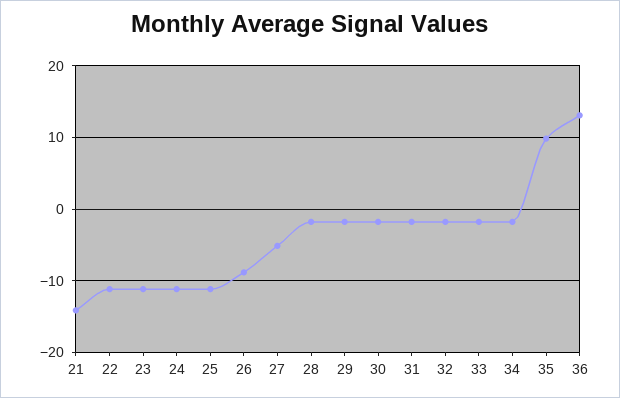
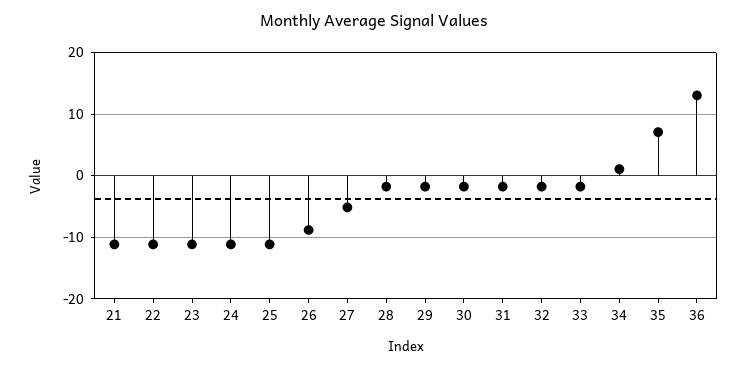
  {
-   "21": -14,
+   "21": -11,
    "22": -11,
    "23": -11,
    "24": -11,
    "25": -11,
    "26": -9,
    "27": -5,
    "28": -2,
    "29": -2,
    "30": -2,
    "31": -2,
    "32": -2,
    "33": -2,
-   "34": -2,
+   "34": 1,
-   "35": 10,
+   "35": 7,
    "36": 13
  }

